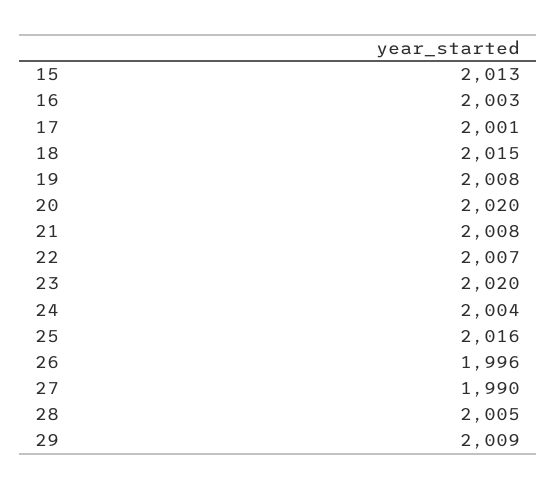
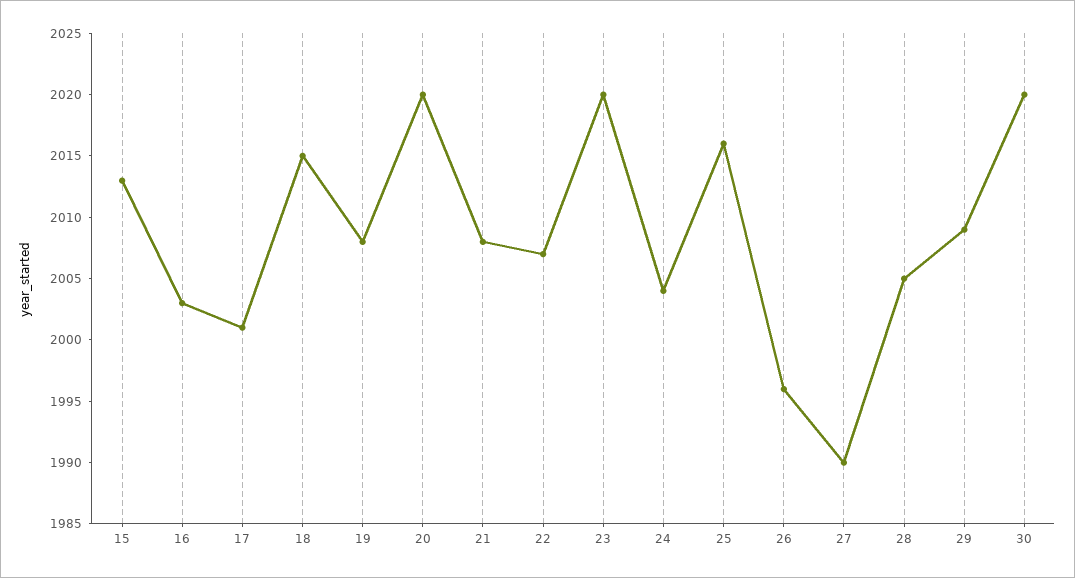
  {
    "15": 2013,
    "16": 2003,
    "17": 2001,
    "18": 2015,
    "19": 2008,
    "20": 2020,
    "21": 2008,
    "22": 2007,
    "23": 2020,
    "24": 2004,
    "25": 2016,
    "26": 1996,
    "27": 1990,
    "28": 2005,
-   "29": 2009
+   "29": 2009,
+   "30": 2020
  }

